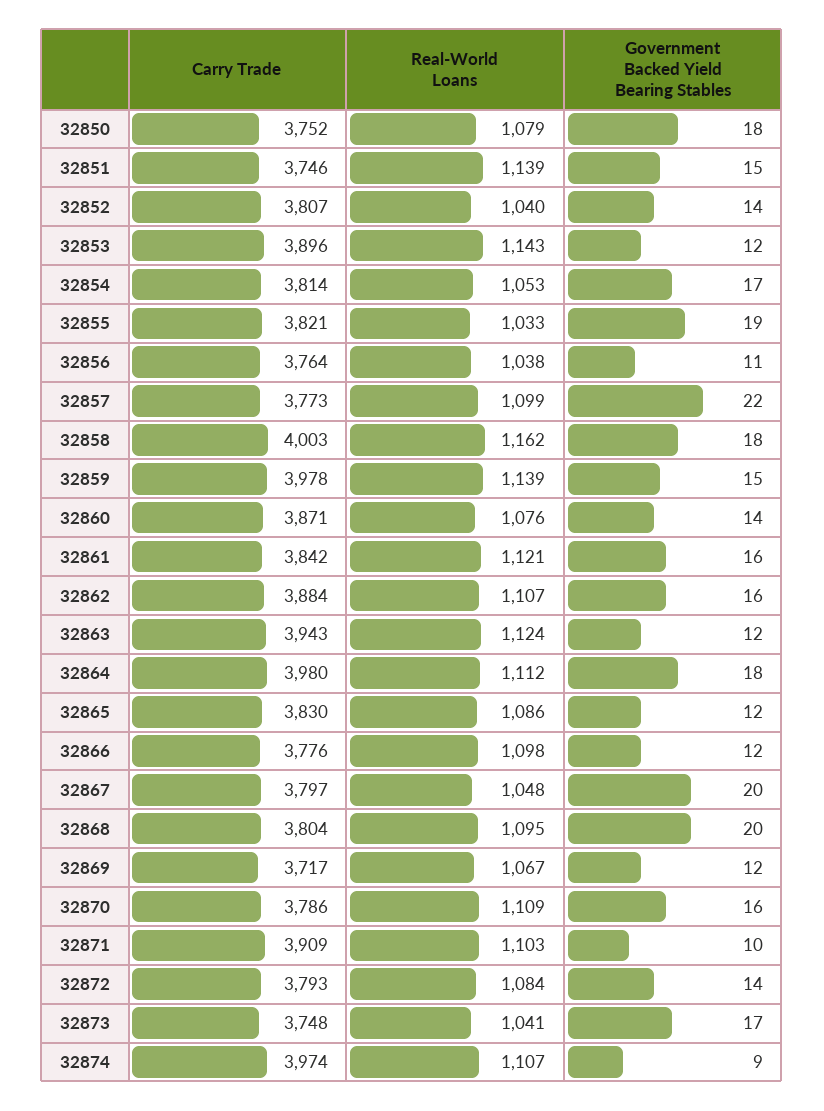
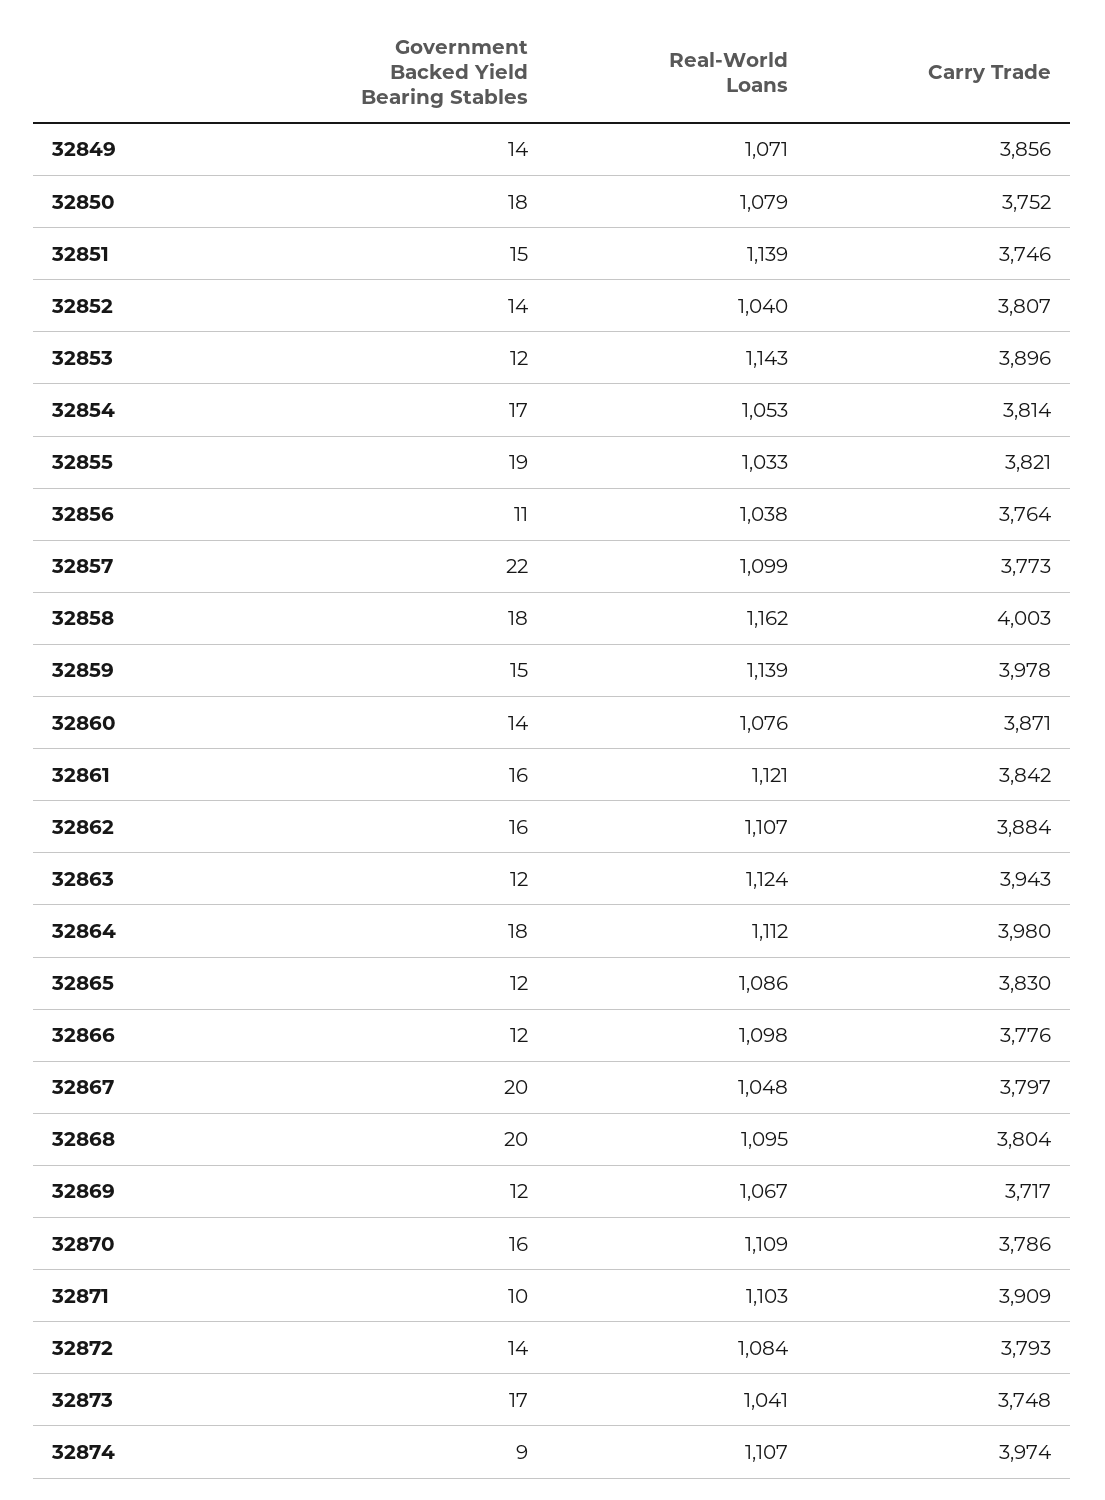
  {
    "Carry Trade": {
      "32850": 3752,
      "32851": 3746,
      "32852": 3807,
      "32853": 3896,
      "32854": 3814,
      "32855": 3821,
      "32856": 3764,
      "32857": 3773,
      "32858": 4003,
      "32859": 3978,
      "32860": 3871,
      "32861": 3842,
      "32862": 3884,
      "32863": 3943,
      "32864": 3980,
      "32865": 3830,
      "32866": 3776,
      "32867": 3797,
      "32868": 3804,
      "32869": 3717,
      "32870": 3786,
      "32871": 3909,
      "32872": 3793,
      "32873": 3748,
-     "32874": 3974
+     "32874": 3974,
+     "32849": 3856
    },
    "Real-World Loans": {
      "32850": 1079,
      "32851": 1139,
      "32852": 1040,
      "32853": 1143,
      "32854": 1053,
      "32855": 1033,
      "32856": 1038,
      "32857": 1099,
      "32858": 1162,
      "32859": 1139,
      "32860": 1076,
      "32861": 1121,
      "32862": 1107,
      "32863": 1124,
      "32864": 1112,
      "32865": 1086,
      "32866": 1098,
      "32867": 1048,
      "32868": 1095,
      "32869": 1067,
      "32870": 1109,
      "32871": 1103,
      "32872": 1084,
      "32873": 1041,
-     "32874": 1107
+     "32874": 1107,
+     "32849": 1071
    },
    "Government Backed Yield Bearing Stables": {
      "32850": 18,
      "32851": 15,
      "32852": 14,
      "32853": 12,
      "32854": 17,
      "32855": 19,
      "32856": 11,
      "32857": 22,
      "32858": 18,
      "32859": 15,
      "32860": 14,
      "32861": 16,
      "32862": 16,
      "32863": 12,
      "32864": 18,
      "32865": 12,
      "32866": 12,
      "32867": 20,
      "32868": 20,
      "32869": 12,
      "32870": 16,
      "32871": 10,
      "32872": 14,
      "32873": 17,
-     "32874": 9
+     "32874": 9,
+     "32849": 14
    }
  }

